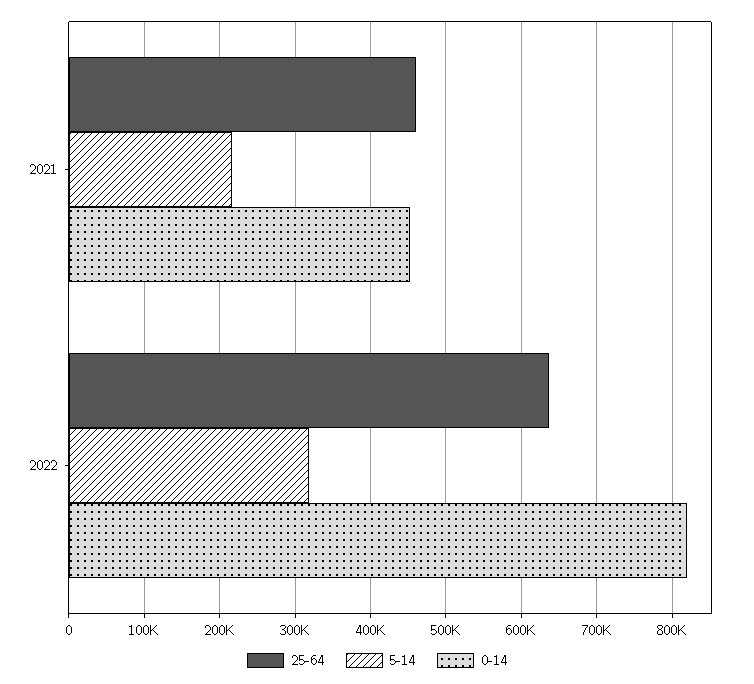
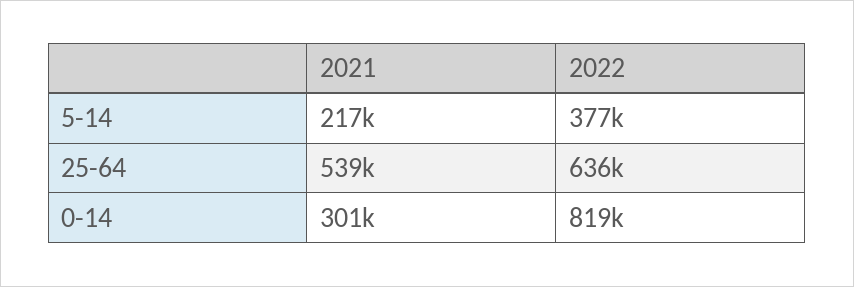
  {
    "25-64": {
-     "2021": 460000,
+     "2021": 539000,
      "2022": 636000
    },
    "5-14": {
      "2021": 217000,
-     "2022": 320000
+     "2022": 377000
    },
    "0-14": {
-     "2021": 450000,
+     "2021": 301000,
      "2022": 819000
    }
  }

